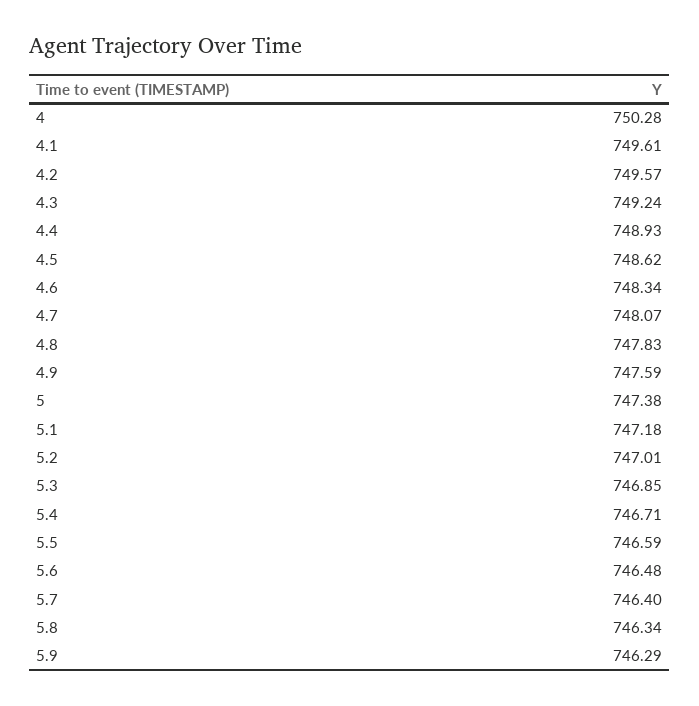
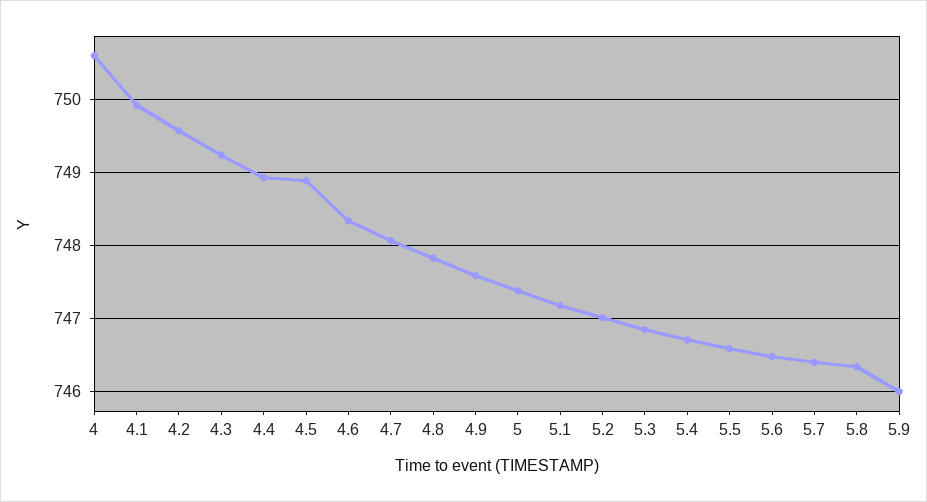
  {
-   "4": 750.28,
+   "4": 750.6,
-   "4.1": 749.61,
+   "4.1": 749.9,
    "4.2": 749.57,
    "4.3": 749.24,
    "4.4": 748.93,
-   "4.5": 748.62,
+   "4.5": 748.9,
    "4.6": 748.34,
    "4.7": 748.07,
    "4.8": 747.83,
    "4.9": 747.59,
    "5": 747.38,
    "5.1": 747.18,
    "5.2": 747.01,
    "5.3": 746.85,
    "5.4": 746.71,
    "5.5": 746.59,
    "5.6": 746.48,
    "5.7": 746.4,
    "5.8": 746.34,
-   "5.9": 746.29
+   "5.9": 746
  }

